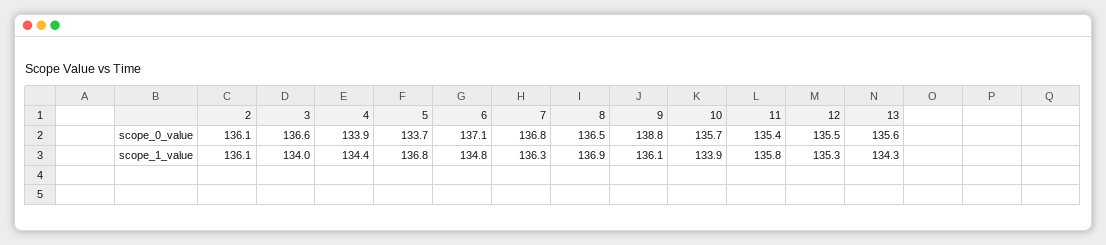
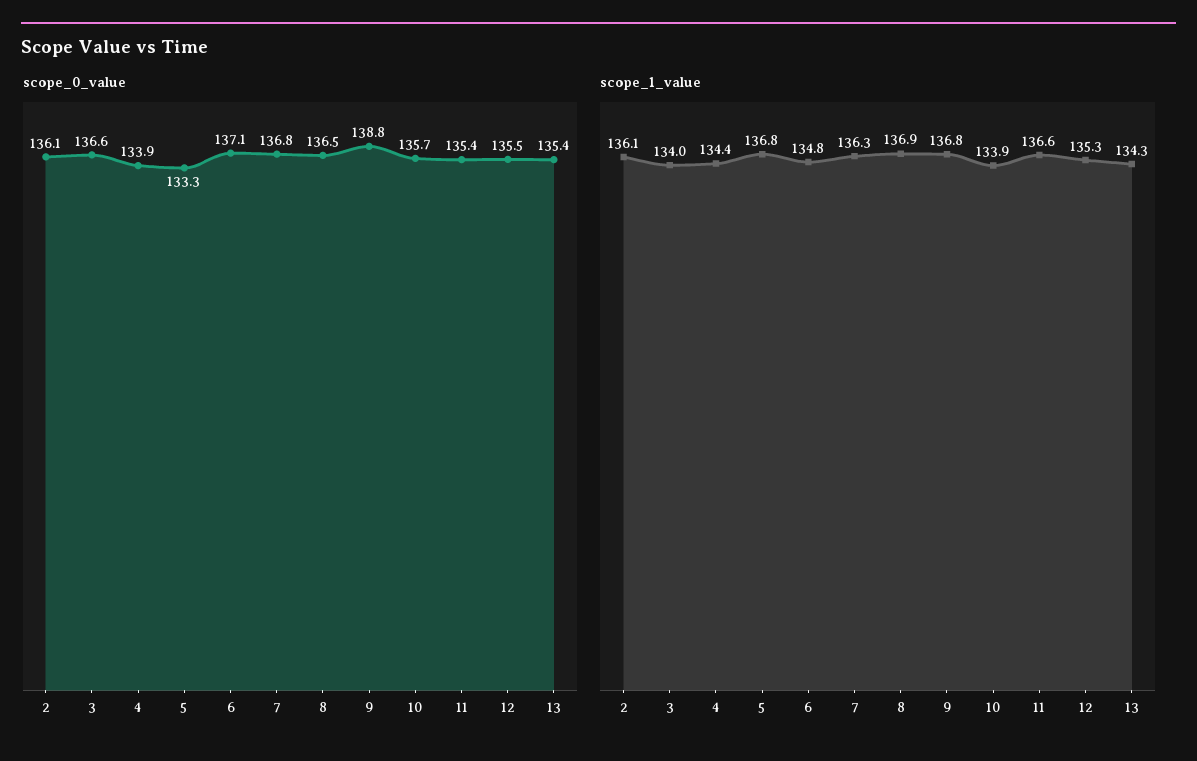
  {
    "scope_0_value": {
      "2": 136.1,
      "3": 136.6,
      "4": 133.9,
-     "5": 133.7,
+     "5": 133.3,
      "6": 137.1,
      "7": 136.8,
      "8": 136.5,
      "9": 138.8,
      "10": 135.7,
      "11": 135.4,
      "12": 135.5,
-     "13": 135.6
+     "13": 135.4
    },
    "scope_1_value": {
      "2": 136.1,
      "3": 134,
      "4": 134.4,
      "5": 136.8,
      "6": 134.8,
      "7": 136.3,
      "8": 136.9,
-     "9": 136.1,
+     "9": 136.8,
      "10": 133.9,
-     "11": 135.8,
+     "11": 136.6,
      "12": 135.3,
      "13": 134.3
    }
  }

